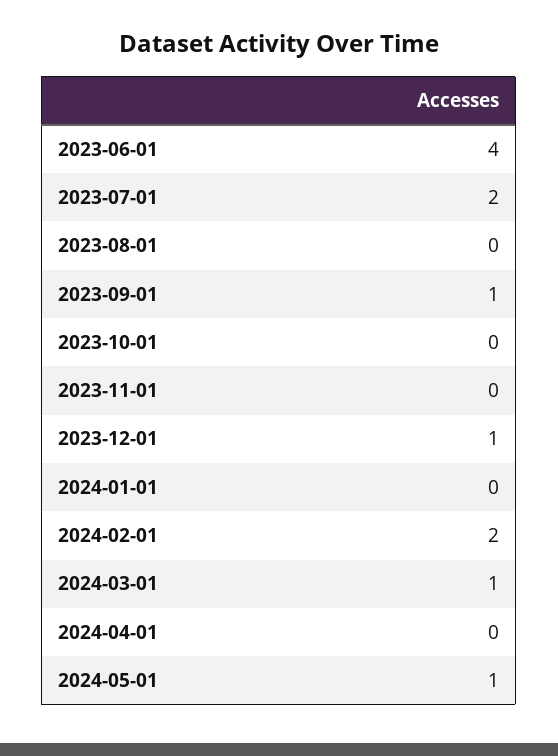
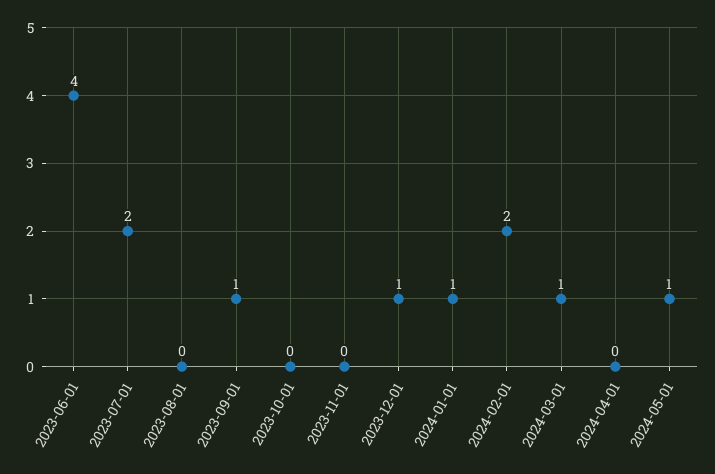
  {
    "2023-06-01": 4,
    "2023-07-01": 2,
    "2023-08-01": 0,
    "2023-09-01": 1,
    "2023-10-01": 0,
    "2023-11-01": 0,
    "2023-12-01": 1,
-   "2024-01-01": 0,
+   "2024-01-01": 1,
    "2024-02-01": 2,
    "2024-03-01": 1,
    "2024-04-01": 0,
    "2024-05-01": 1
  }

